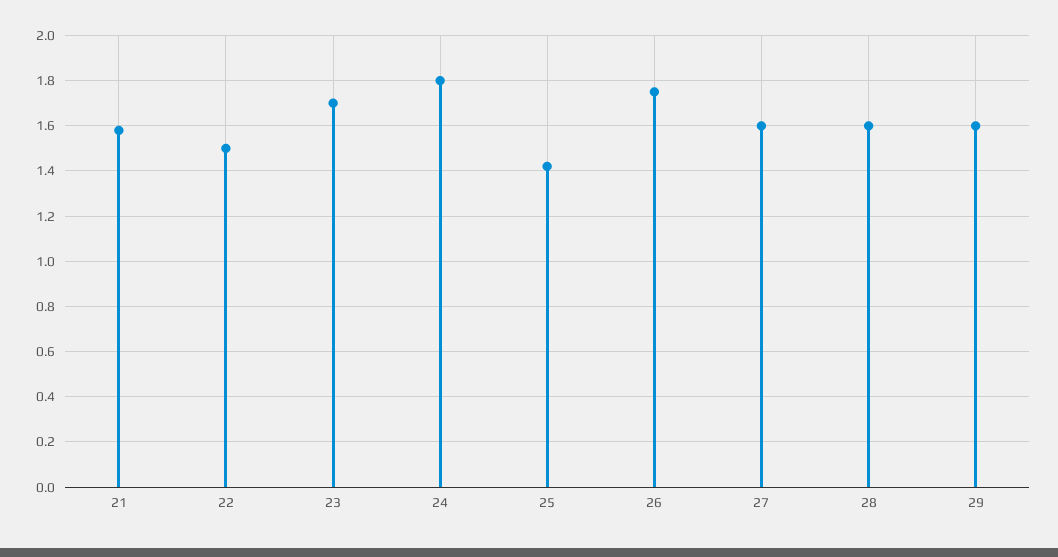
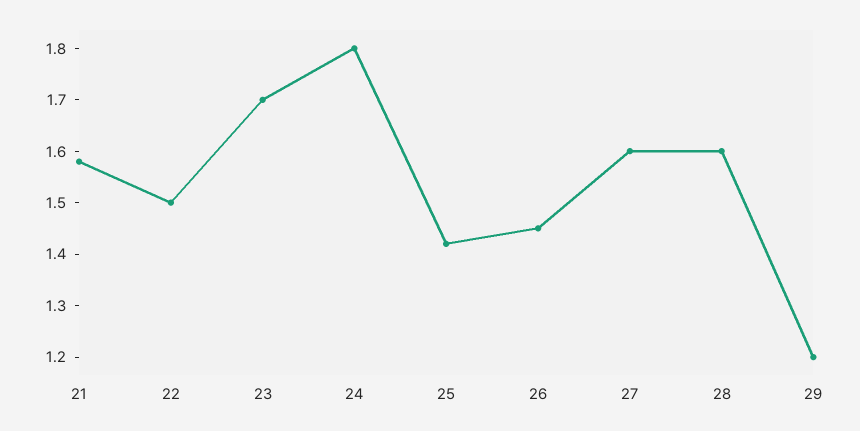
  {
    "21": 1.6,
    "22": 1.5,
    "23": 1.7,
    "24": 1.8,
    "25": 1.4,
-   "26": 1.75,
+   "26": 1.45,
    "27": 1.6,
    "28": 1.6,
-   "29": 1.6
+   "29": 1.2
  }

